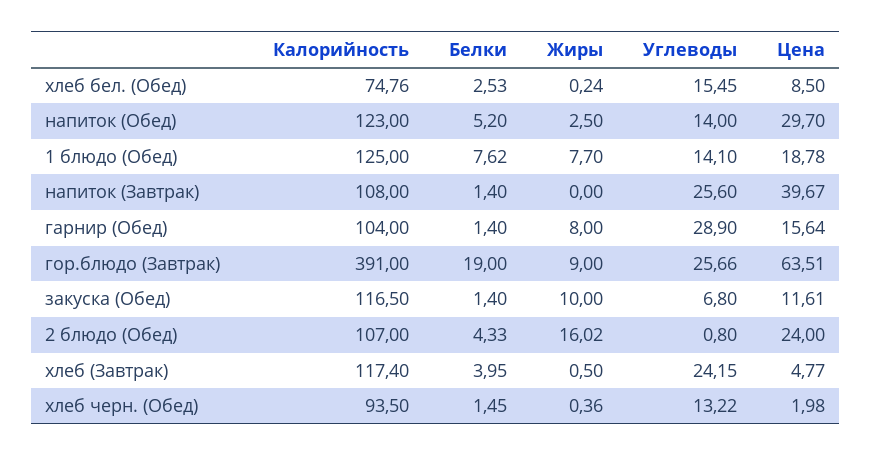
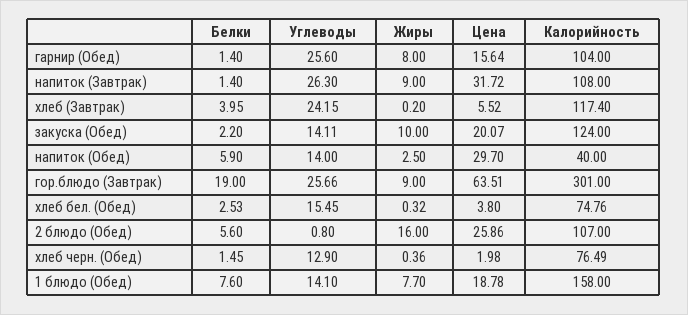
  {
    "Калорийность": {
      "хлеб бел. (Обед)": 74.76,
-     "напиток (Обед)": 123,
+     "напиток (Обед)": 40,
-     "1 блюдо (Обед)": 125,
+     "1 блюдо (Обед)": 158,
      "напиток (Завтрак)": 108,
      "гарнир (Обед)": 104,
-     "гор.блюдо (Завтрак)": 391,
+     "гор.блюдо (Завтрак)": 301,
-     "закуска (Обед)": 116.5,
+     "закуска (Обед)": 124,
      "2 блюдо (Обед)": 107,
      "хлеб (Завтрак)": 117.4,
-     "хлеб черн. (Обед)": 93.5
+     "хлеб черн. (Обед)": 76.49
    },
    "Белки": {
      "хлеб бел. (Обед)": 2.53,
-     "напиток (Обед)": 5.2,
+     "напиток (Обед)": 5.9,
-     "1 блюдо (Обед)": 7.62,
+     "1 блюдо (Обед)": 7.6,
      "напиток (Завтрак)": 1.4,
      "гарнир (Обед)": 1.4,
      "гор.блюдо (Завтрак)": 19,
-     "закуска (Обед)": 1.4,
+     "закуска (Обед)": 2.2,
-     "2 блюдо (Обед)": 4.33,
+     "2 блюдо (Обед)": 5.6,
      "хлеб (Завтрак)": 3.95,
      "хлеб черн. (Обед)": 1.45
    },
    "Жиры": {
-     "хлеб бел. (Обед)": 0.24,
+     "хлеб бел. (Обед)": 0.32,
      "напиток (Обед)": 2.5,
      "1 блюдо (Обед)": 7.7,
-     "напиток (Завтрак)": 0,
+     "напиток (Завтрак)": 9,
      "гарнир (Обед)": 8,
      "гор.блюдо (Завтрак)": 9,
      "закуска (Обед)": 10,
-     "2 блюдо (Обед)": 16.02,
+     "2 блюдо (Обед)": 16,
-     "хлеб (Завтрак)": 0.5,
+     "хлеб (Завтрак)": 0.2,
      "хлеб черн. (Обед)": 0.36
    },
    "Углеводы": {
      "хлеб бел. (Обед)": 15.45,
      "напиток (Обед)": 14,
      "1 блюдо (Обед)": 14.1,
-     "напиток (Завтрак)": 25.6,
+     "напиток (Завтрак)": 26.3,
-     "гарнир (Обед)": 28.9,
+     "гарнир (Обед)": 25.6,
      "гор.блюдо (Завтрак)": 25.66,
-     "закуска (Обед)": 6.8,
+     "закуска (Обед)": 14.11,
      "2 блюдо (Обед)": 0.8,
      "хлеб (Завтрак)": 24.15,
-     "хлеб черн. (Обед)": 13.22
+     "хлеб черн. (Обед)": 12.9
    },
    "Цена": {
-     "хлеб бел. (Обед)": 8.5,
+     "хлеб бел. (Обед)": 3.8,
      "напиток (Обед)": 29.7,
      "1 блюдо (Обед)": 18.78,
-     "напиток (Завтрак)": 39.67,
+     "напиток (Завтрак)": 31.72,
      "гарнир (Обед)": 15.64,
      "гор.блюдо (Завтрак)": 63.51,
-     "закуска (Обед)": 11.61,
+     "закуска (Обед)": 20.07,
-     "2 блюдо (Обед)": 24,
+     "2 блюдо (Обед)": 25.86,
-     "хлеб (Завтрак)": 4.77,
+     "хлеб (Завтрак)": 5.52,
      "хлеб черн. (Обед)": 1.98
    }
  }

